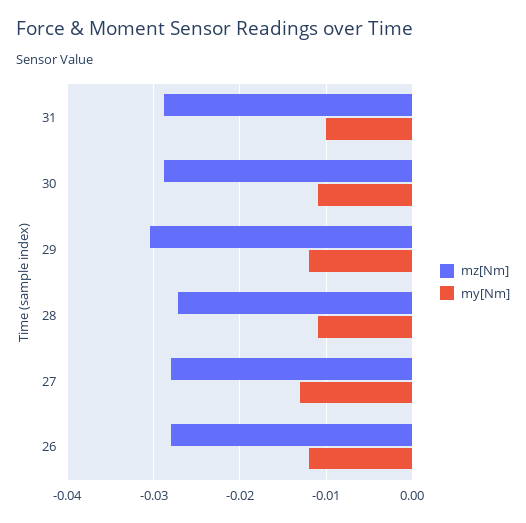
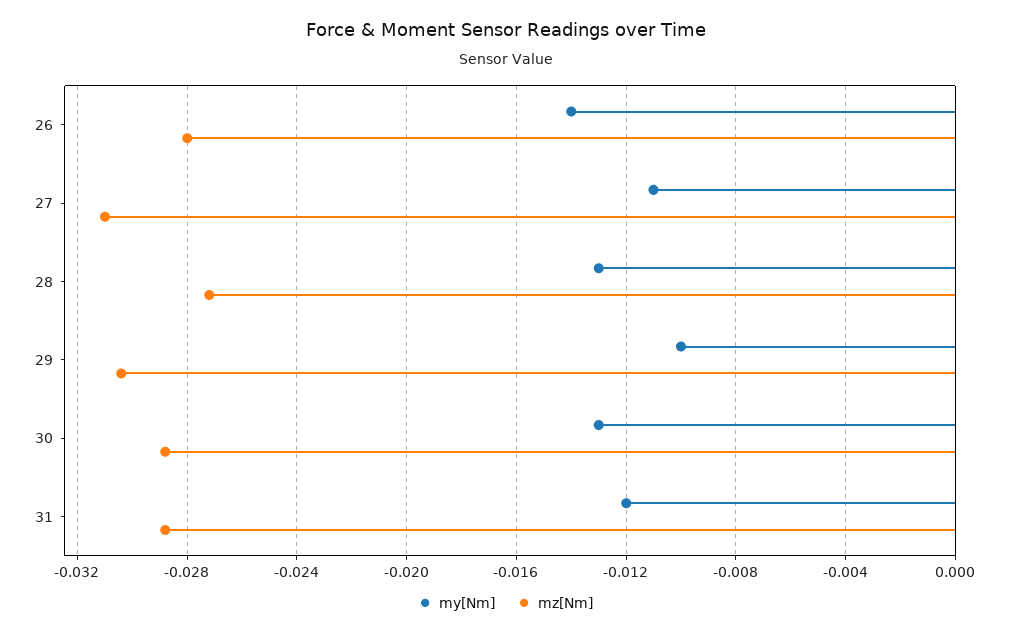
  {
    "mz[Nm]": {
      "31": -0.029,
      "30": -0.029,
      "29": -0.0305,
      "28": -0.027,
-     "27": -0.028,
+     "27": -0.031,
      "26": -0.028
    },
    "my[Nm]": {
-     "31": -0.01,
+     "31": -0.012,
-     "30": -0.011,
+     "30": -0.013,
-     "29": -0.012,
+     "29": -0.01,
-     "28": -0.011,
+     "28": -0.013,
-     "27": -0.013,
+     "27": -0.011,
-     "26": -0.012
+     "26": -0.014
    }
  }

